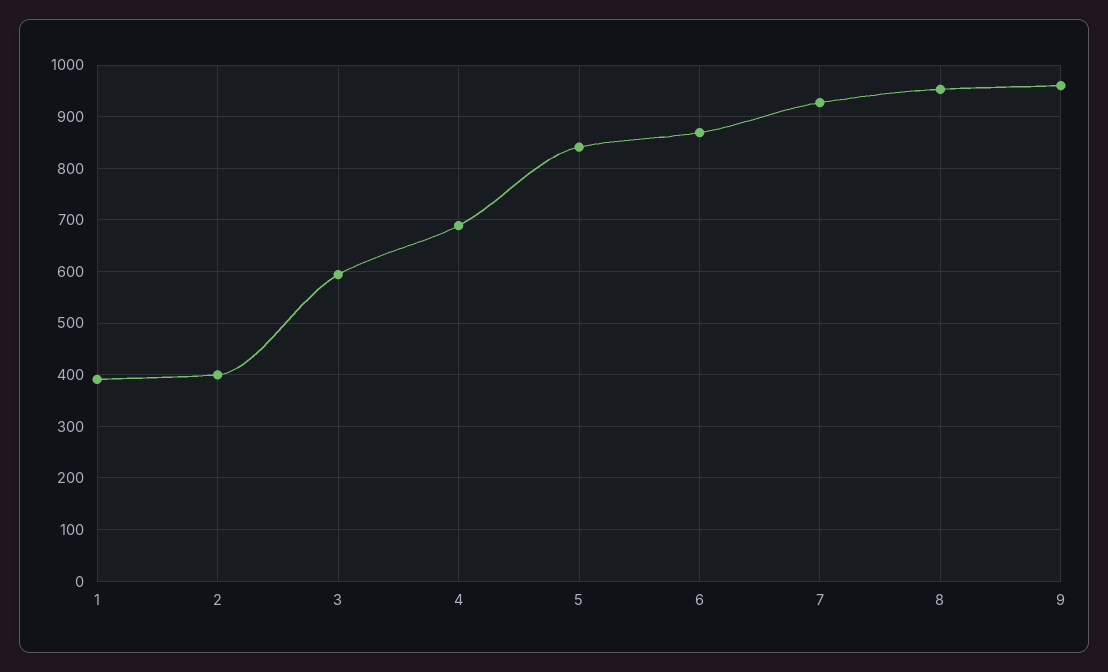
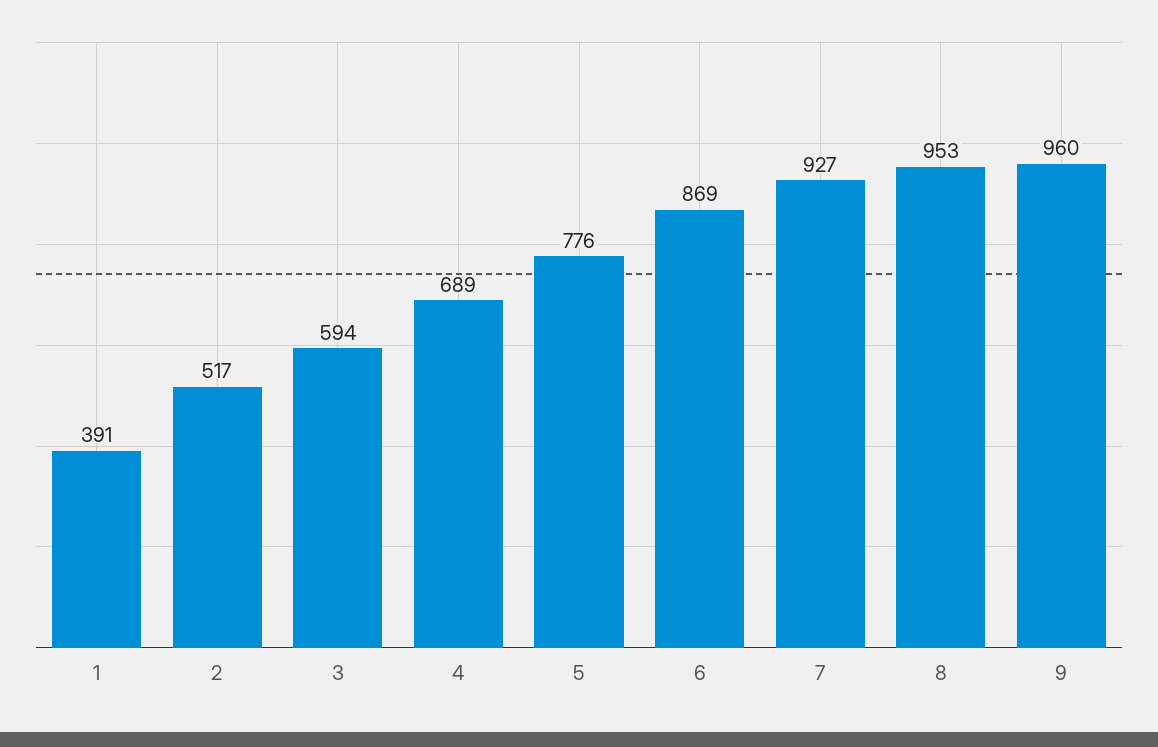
  {
    "1": 391,
-   "2": 400,
+   "2": 517,
    "3": 594,
    "4": 689,
-   "5": 840,
+   "5": 776,
    "6": 869,
    "7": 927,
    "8": 953,
    "9": 960
  }

